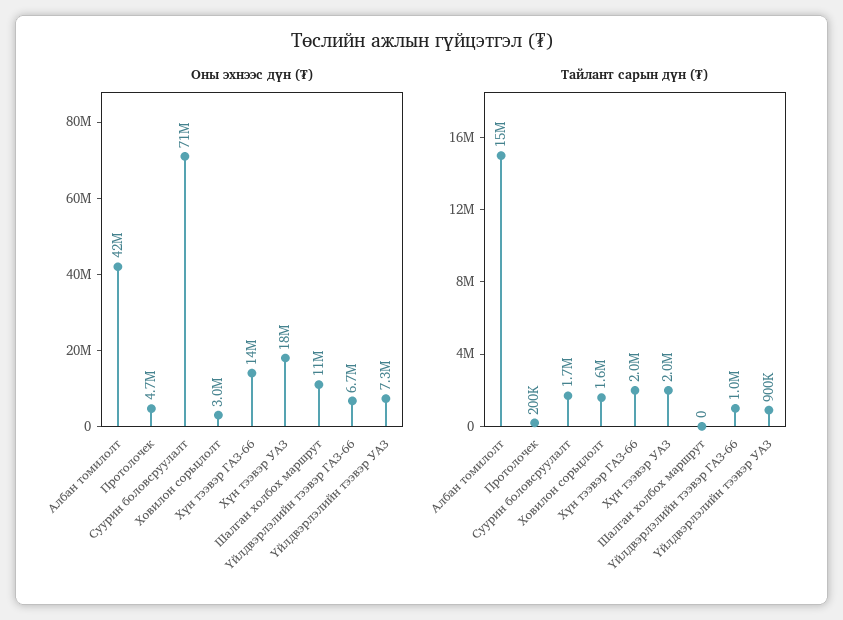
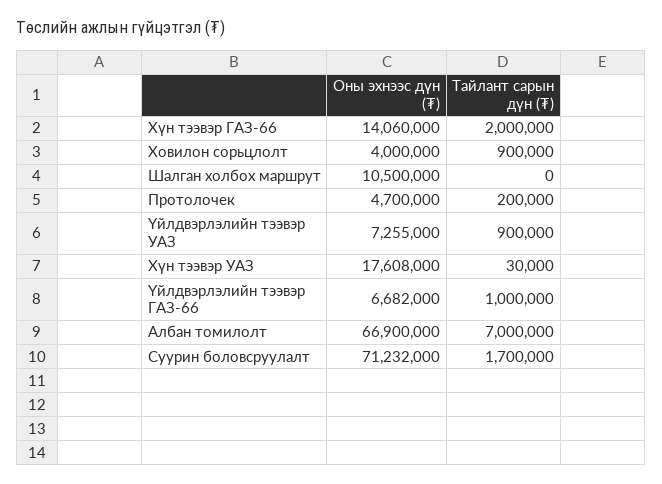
  {
    "Оны эхнээс дүн (₮)": {
-     "Албан томилолт": 42000000,
+     "Албан томилолт": 66900000,
      "Протолочек": 4700000,
      "Суурин боловсруулалт": 71232000,
-     "Ховилон сорьцлолт": 3000000,
+     "Ховилон сорьцлолт": 4000000,
      "Хүн тээвэр ГАЗ-66": 14060000,
      "Хүн тээвэр УАЗ": 17608000,
      "Шалган холбох маршрут": 10500000,
      "Үйлдвэрлэлийн тээвэр ГАЗ-66": 6682000,
      "Үйлдвэрлэлийн тээвэр УАЗ": 7255000
    },
    "Тайлант сарын дүн (₮)": {
-     "Албан томилолт": 15000000,
+     "Албан томилолт": 7000000,
      "Протолочек": 200000,
      "Суурин боловсруулалт": 1700000,
-     "Ховилон сорьцлолт": 1600000,
+     "Ховилон сорьцлолт": 900000,
      "Хүн тээвэр ГАЗ-66": 2000000,
-     "Хүн тээвэр УАЗ": 2000000,
+     "Хүн тээвэр УАЗ": 30000,
      "Шалган холбох маршрут": 0,
      "Үйлдвэрлэлийн тээвэр ГАЗ-66": 1000000,
      "Үйлдвэрлэлийн тээвэр УАЗ": 900000
    }
  }

